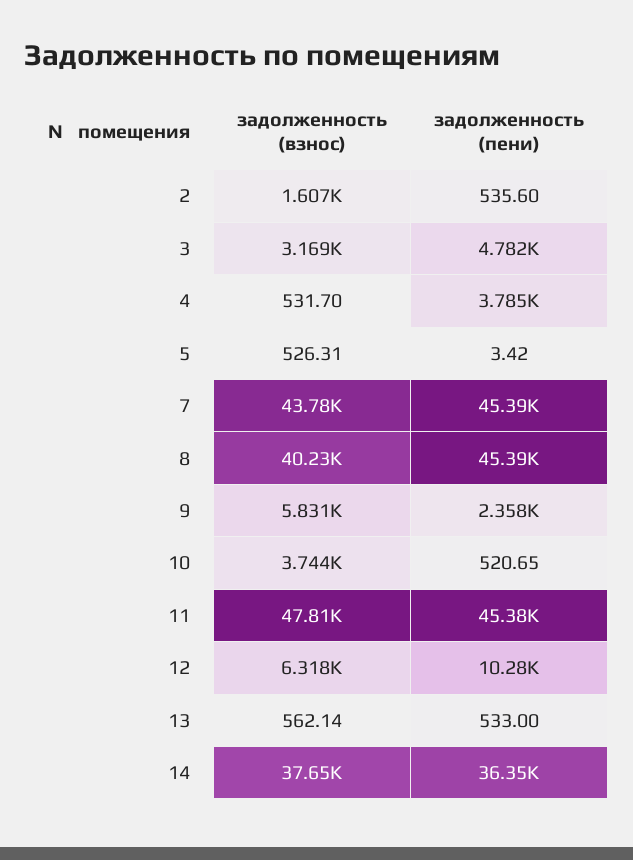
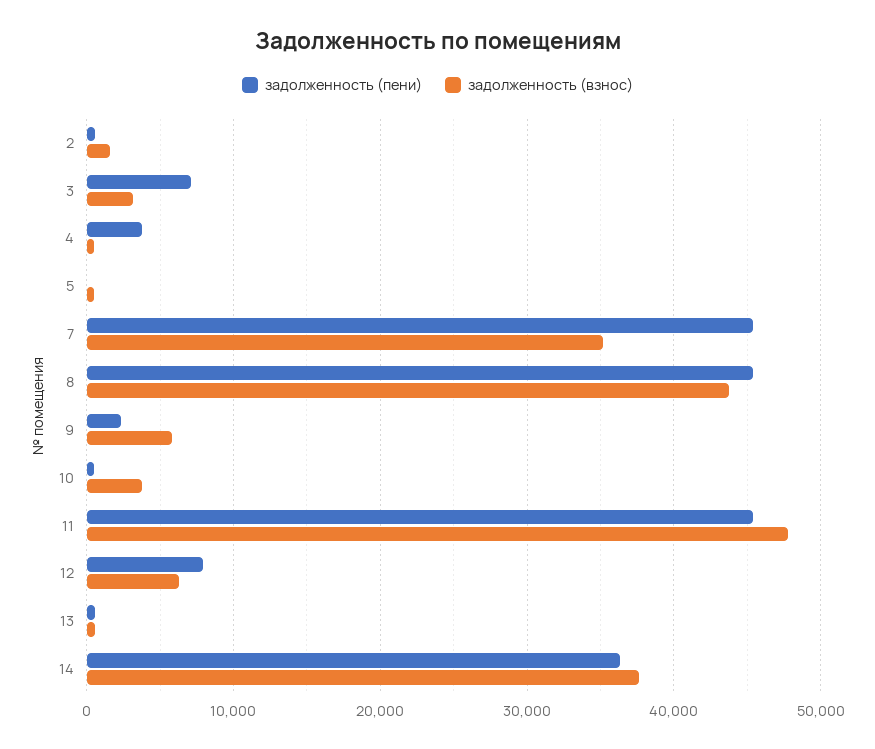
  {
    "задолженность (взнос)": {
      "2": 1607,
      "3": 3169,
      "4": 531.7,
      "5": 526.31,
-     "7": 43780,
+     "7": 35000,
-     "8": 40230,
+     "8": 44000,
      "9": 5831,
      "10": 3744,
      "11": 47810,
      "12": 6318,
      "13": 562.14,
      "14": 37650
    },
    "задолженность (пени)": {
      "2": 535.6,
-     "3": 4782,
+     "3": 7000,
      "4": 3785,
      "5": 3.42,
      "7": 45390,
      "8": 45390,
      "9": 2358,
      "10": 520.65,
      "11": 45380,
-     "12": 10280,
+     "12": 8000,
      "13": 533,
      "14": 36350
    }
  }

